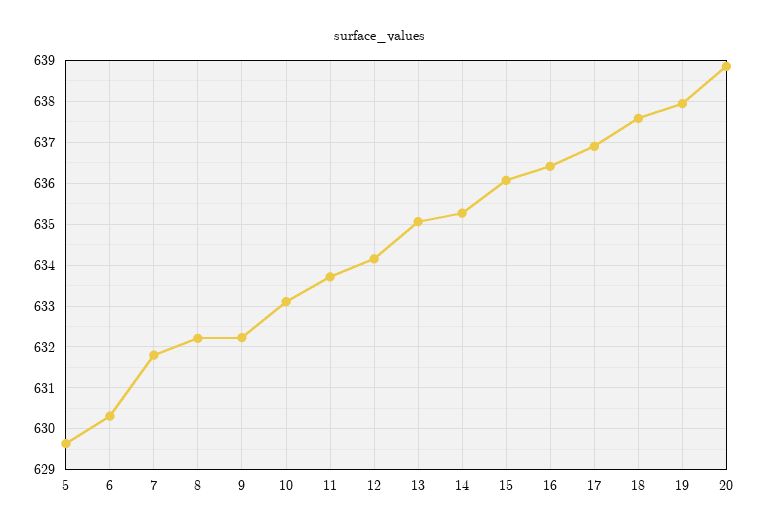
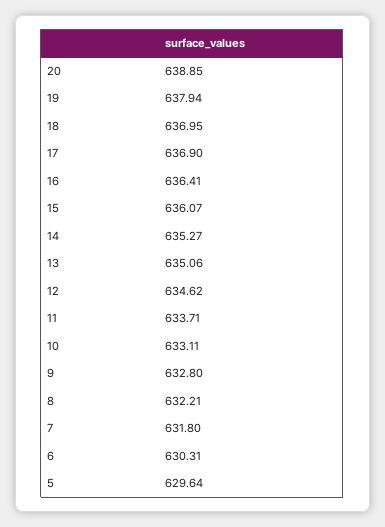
  {
    "5": 629.64,
    "6": 630.31,
    "7": 631.8,
    "8": 632.21,
-   "9": 632.2,
+   "9": 632.8,
    "10": 633.11,
    "11": 633.71,
-   "12": 634.2,
+   "12": 634.62,
    "13": 635.06,
    "14": 635.27,
    "15": 636.07,
    "16": 636.41,
    "17": 636.9,
-   "18": 637.6,
+   "18": 636.95,
    "19": 637.94,
    "20": 638.85
  }

